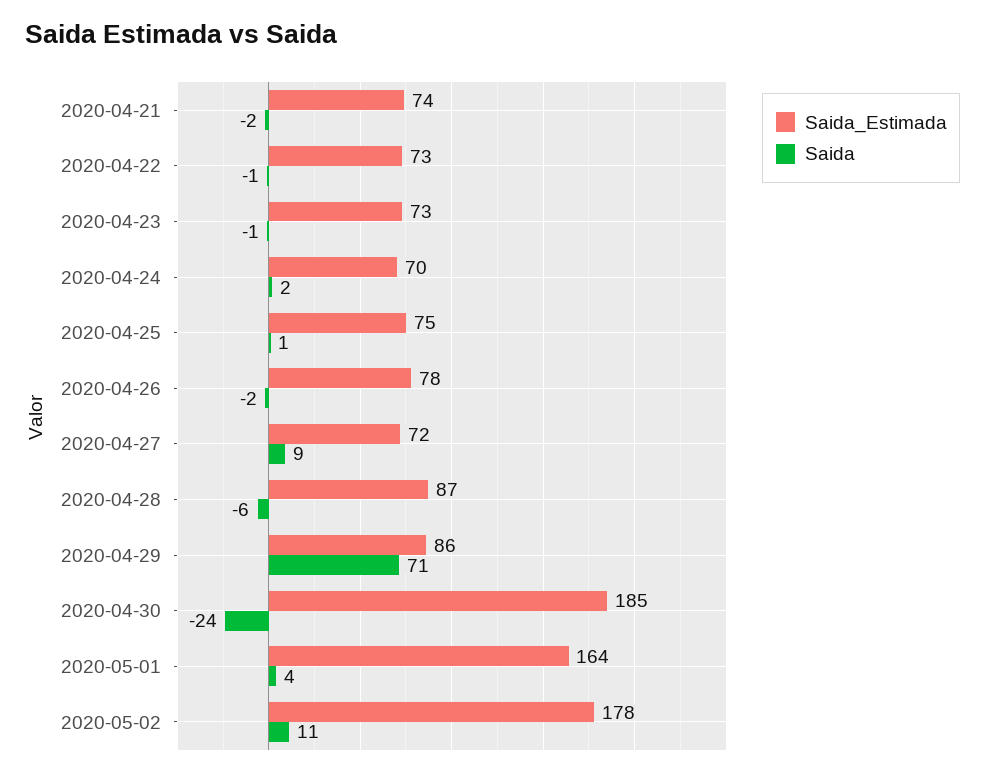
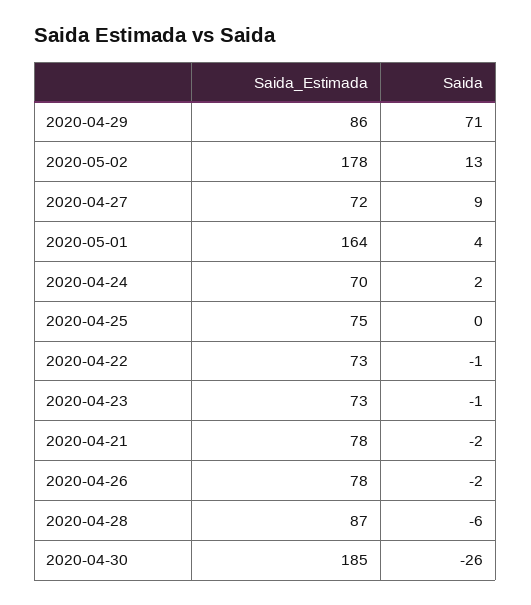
  {
    "Saida_Estimada": {
-     "2020-04-21": 74,
+     "2020-04-21": 78,
      "2020-04-22": 73,
      "2020-04-23": 73,
      "2020-04-24": 70,
      "2020-04-25": 75,
      "2020-04-26": 78,
      "2020-04-27": 72,
      "2020-04-28": 87,
      "2020-04-29": 86,
      "2020-04-30": 185,
      "2020-05-01": 164,
      "2020-05-02": 178
    },
    "Saida": {
      "2020-04-21": -2,
      "2020-04-22": -1,
      "2020-04-23": -1,
      "2020-04-24": 2,
-     "2020-04-25": 1,
+     "2020-04-25": 0,
      "2020-04-26": -2,
      "2020-04-27": 9,
      "2020-04-28": -6,
      "2020-04-29": 71,
-     "2020-04-30": -24,
+     "2020-04-30": -26,
      "2020-05-01": 4,
-     "2020-05-02": 11
+     "2020-05-02": 13
    }
  }

